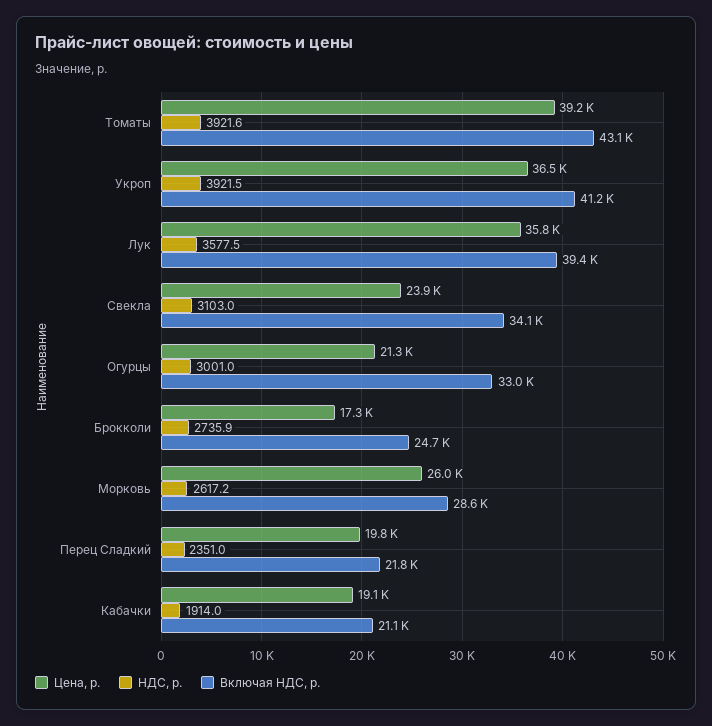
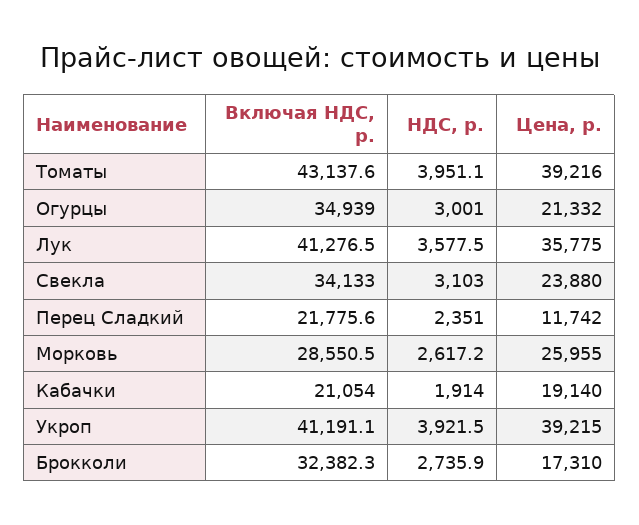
  {
    "Цена, р.": {
      "Томаты": 39216,
-     "Укроп": 36500,
+     "Укроп": 39215,
      "Лук": 35775,
      "Свекла": 23880,
      "Огурцы": 21332,
      "Брокколи": 17310,
      "Морковь": 25955,
-     "Перец Сладкий": 19800,
+     "Перец Сладкий": 11742,
      "Кабачки": 19140
    },
    "НДС, р.": {
-     "Томаты": 3921.6,
+     "Томаты": 3951.1,
      "Укроп": 3921.5,
      "Лук": 3577.5,
      "Свекла": 3103,
      "Огурцы": 3001,
      "Брокколи": 2735.9,
      "Морковь": 2617.2,
      "Перец Сладкий": 2351,
      "Кабачки": 1914
    },
    "Включая НДС, р.": {
      "Томаты": 43137.6,
      "Укроп": 41191.1,
-     "Лук": 39400,
+     "Лук": 41276.5,
      "Свекла": 34133,
-     "Огурцы": 33000,
+     "Огурцы": 34939,
-     "Брокколи": 24700,
+     "Брокколи": 32382.3,
      "Морковь": 28550.5,
      "Перец Сладкий": 21775.6,
      "Кабачки": 21054
    }
  }

